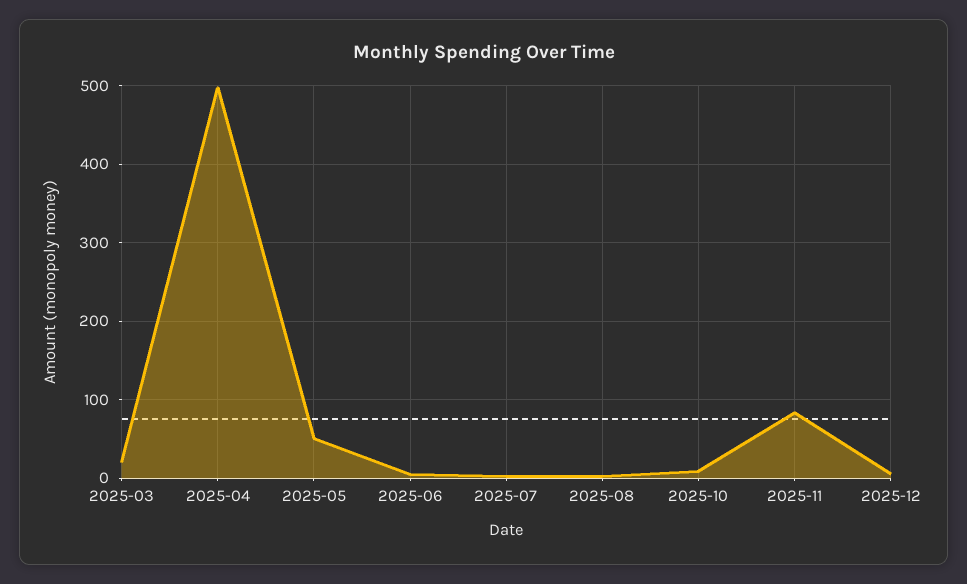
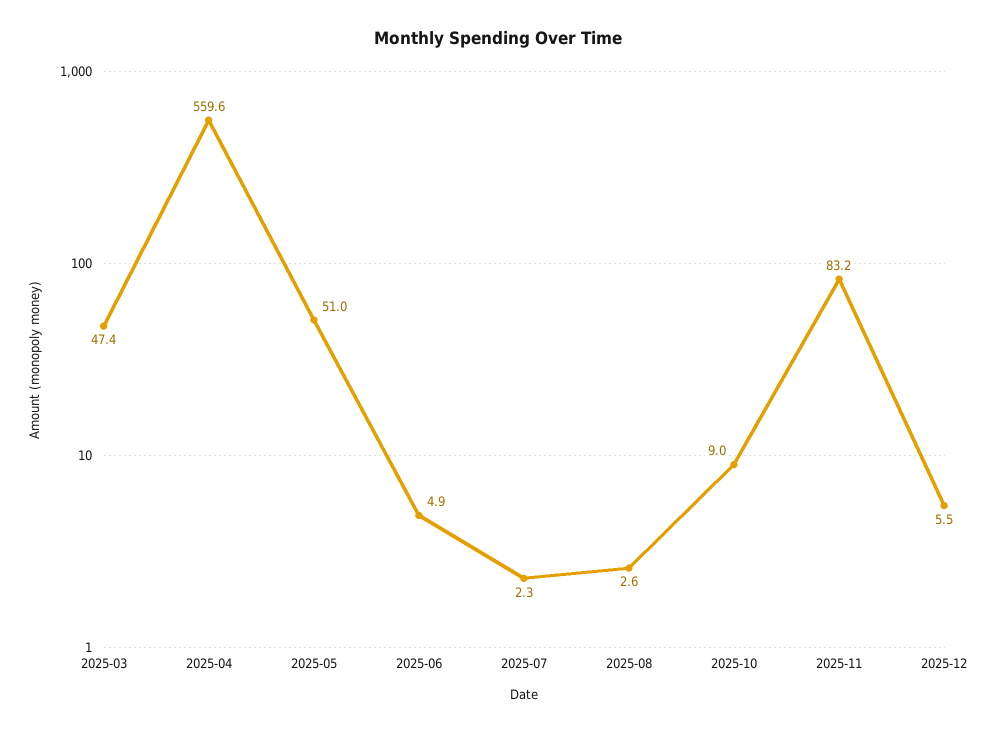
  {
-   "2025-03": 20,
+   "2025-03": 47.4,
-   "2025-04": 500,
+   "2025-04": 559.6,
    "2025-05": 51,
    "2025-06": 4.9,
    "2025-07": 2.3,
    "2025-08": 2.6,
    "2025-10": 9,
    "2025-11": 83.2,
    "2025-12": 5.5
  }

